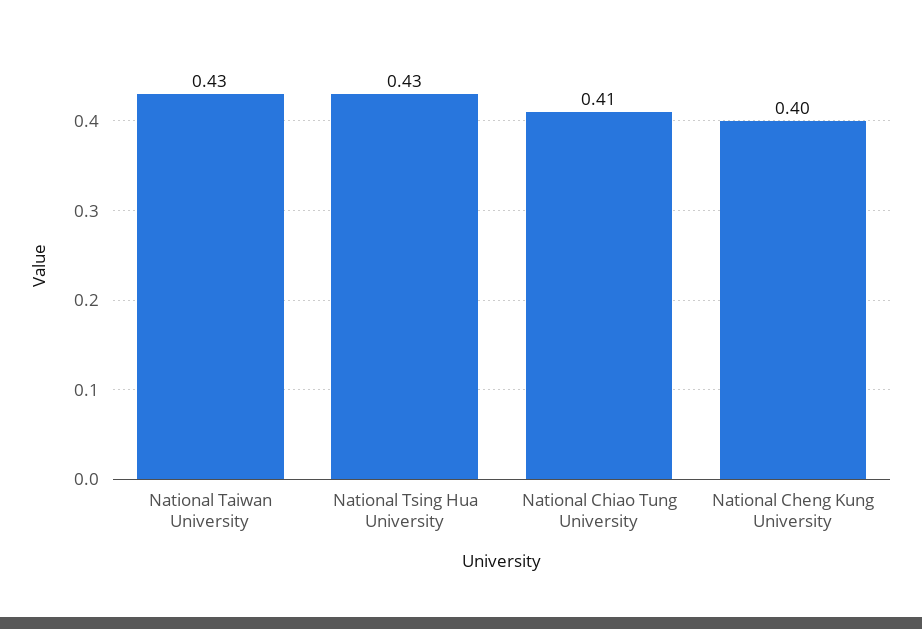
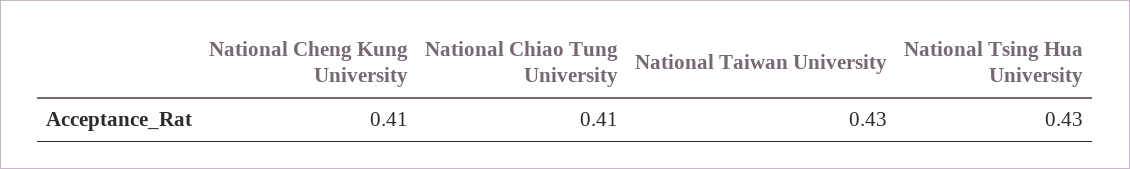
  {
    "National Taiwan University": 0.43,
    "National Tsing Hua University": 0.43,
    "National Chiao Tung University": 0.41,
-   "National Cheng Kung University": 0.4
+   "National Cheng Kung University": 0.41
  }

